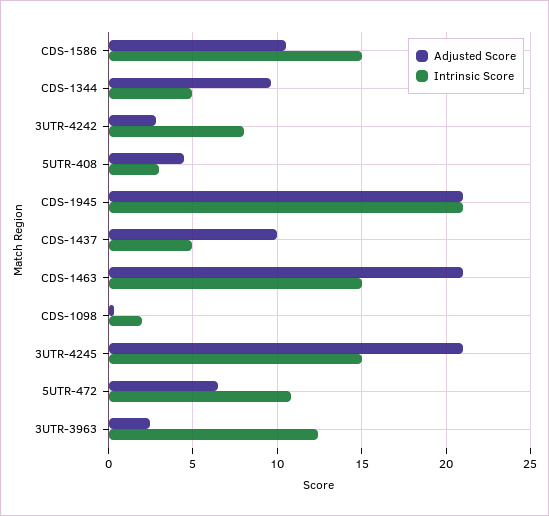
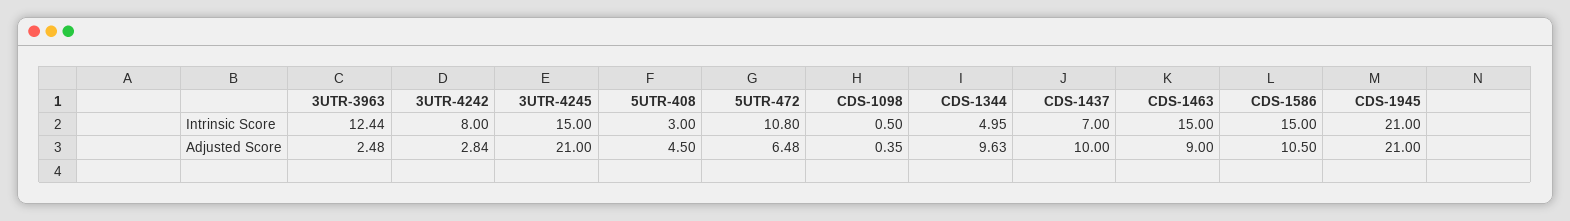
  {
    "Adjusted Score": {
      "CDS-1586": 10.5,
      "CDS-1344": 9.63,
      "3UTR-4242": 2.84,
      "5UTR-408": 4.5,
      "CDS-1945": 21,
      "CDS-1437": 10,
-     "CDS-1463": 21,
+     "CDS-1463": 9,
      "CDS-1098": 0.35,
      "3UTR-4245": 21,
      "5UTR-472": 6.48,
      "3UTR-3963": 2.48
    },
    "Intrinsic Score": {
      "CDS-1586": 15,
      "CDS-1344": 4.95,
      "3UTR-4242": 8,
      "5UTR-408": 3,
      "CDS-1945": 21,
-     "CDS-1437": 5,
+     "CDS-1437": 7,
      "CDS-1463": 15,
-     "CDS-1098": 2,
+     "CDS-1098": 0.5,
      "3UTR-4245": 15,
      "5UTR-472": 10.8,
      "3UTR-3963": 12.44
    }
  }

